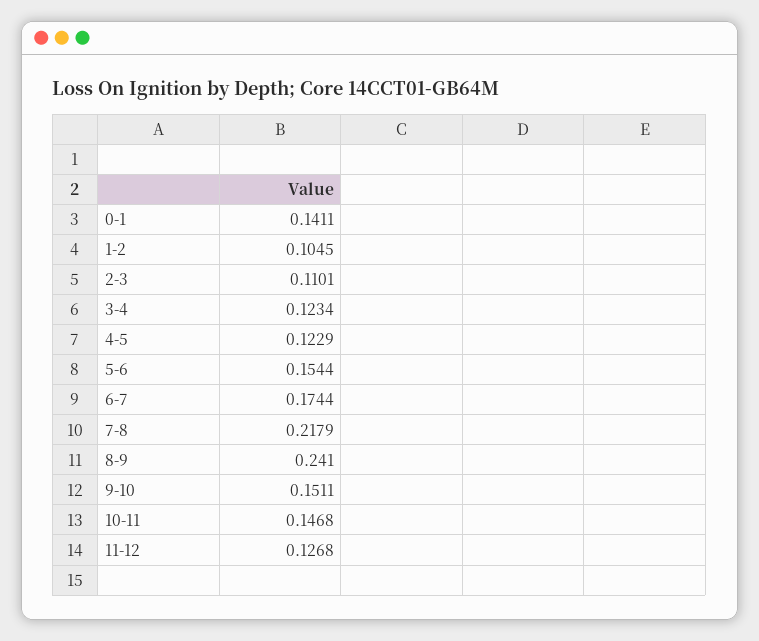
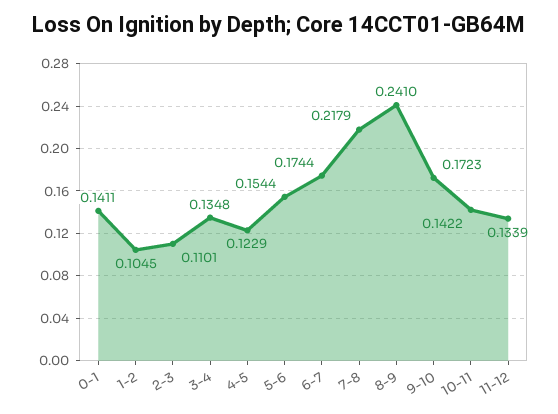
  {
    "0-1": 0.1411,
    "1-2": 0.1045,
    "2-3": 0.1101,
-   "3-4": 0.1234,
+   "3-4": 0.1348,
    "4-5": 0.1229,
    "5-6": 0.1544,
    "6-7": 0.1744,
    "7-8": 0.2179,
    "8-9": 0.241,
-   "9-10": 0.1511,
+   "9-10": 0.1723,
-   "10-11": 0.1468,
+   "10-11": 0.1422,
-   "11-12": 0.1268
+   "11-12": 0.1339
  }

